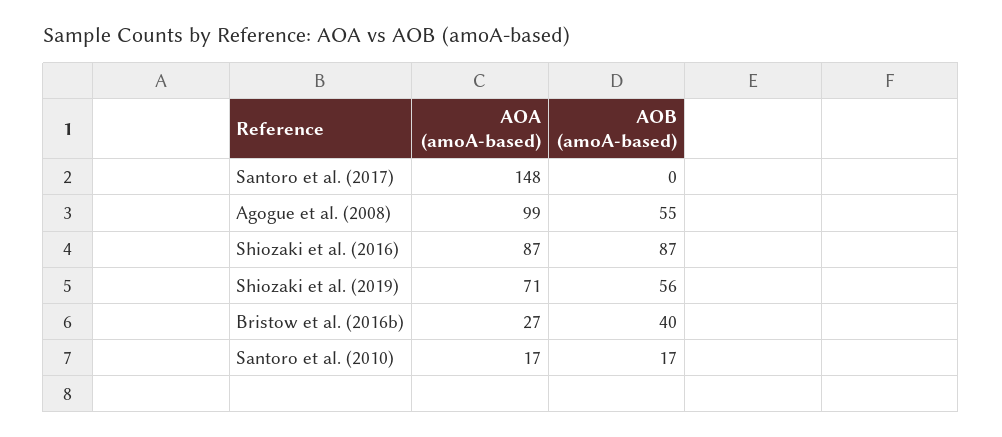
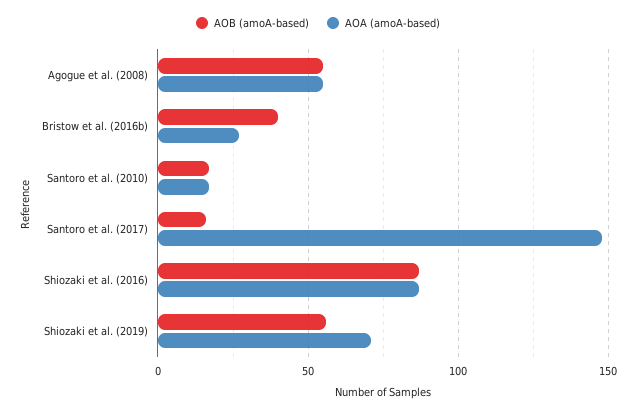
  {
    "AOA (amoA-based)": {
      "Santoro et al. (2017)": 148,
-     "Agogue et al. (2008)": 99,
+     "Agogue et al. (2008)": 55,
      "Shiozaki et al. (2016)": 87,
      "Shiozaki et al. (2019)": 71,
      "Bristow et al. (2016b)": 27,
      "Santoro et al. (2010)": 17
    },
    "AOB (amoA-based)": {
-     "Santoro et al. (2017)": 0,
+     "Santoro et al. (2017)": 15,
      "Agogue et al. (2008)": 55,
      "Shiozaki et al. (2016)": 87,
      "Shiozaki et al. (2019)": 56,
      "Bristow et al. (2016b)": 40,
      "Santoro et al. (2010)": 17
    }
  }

